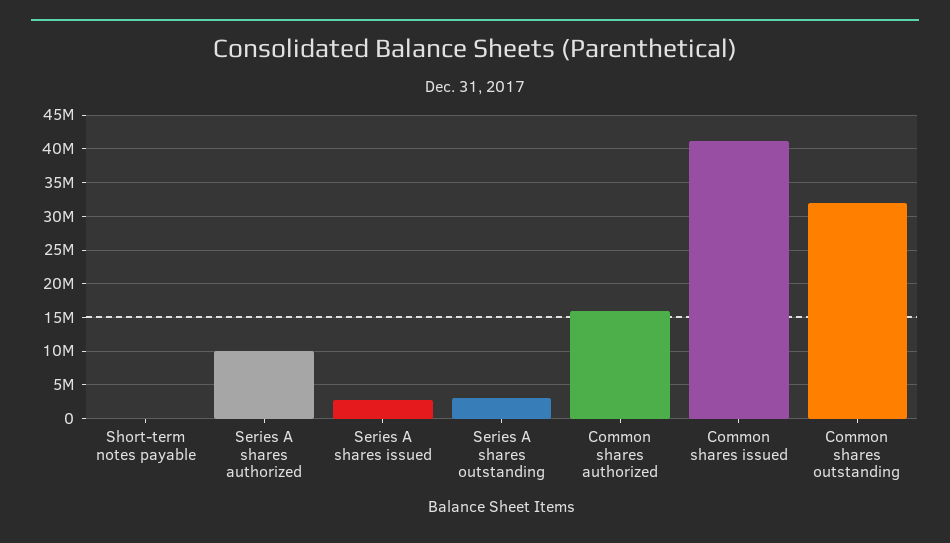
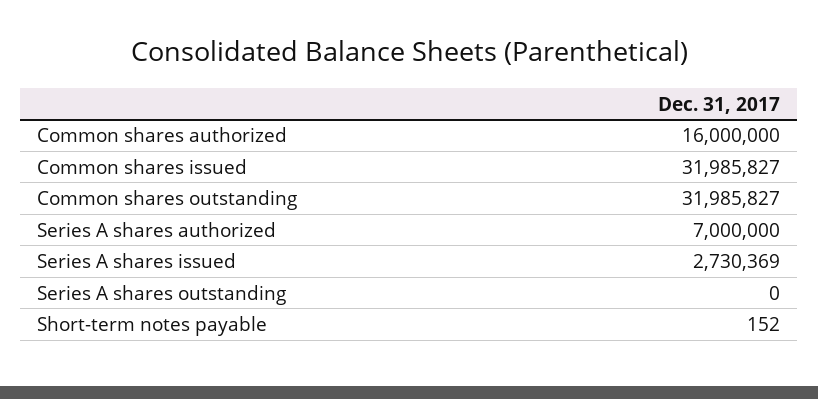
  {
    "Short-term notes payable": 152,
-   "Series A shares authorized": 10000000,
+   "Series A shares authorized": 7000000,
    "Series A shares issued": 2730369,
-   "Series A shares outstanding": 3000000,
+   "Series A shares outstanding": 0,
    "Common shares authorized": 16000000,
-   "Common shares issued": 41000000,
+   "Common shares issued": 31985827,
    "Common shares outstanding": 31985827
  }

